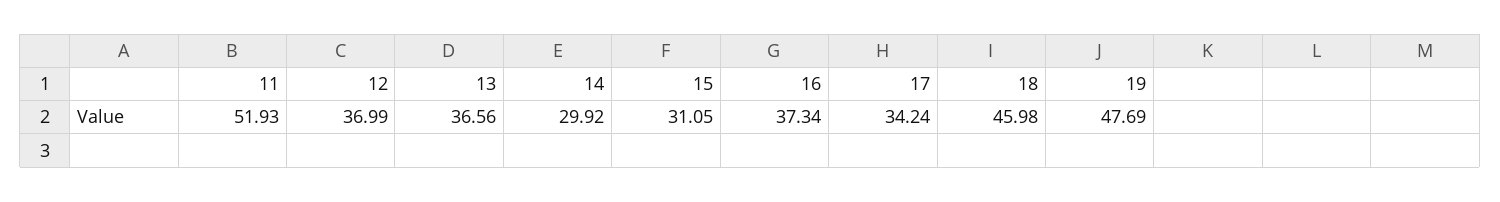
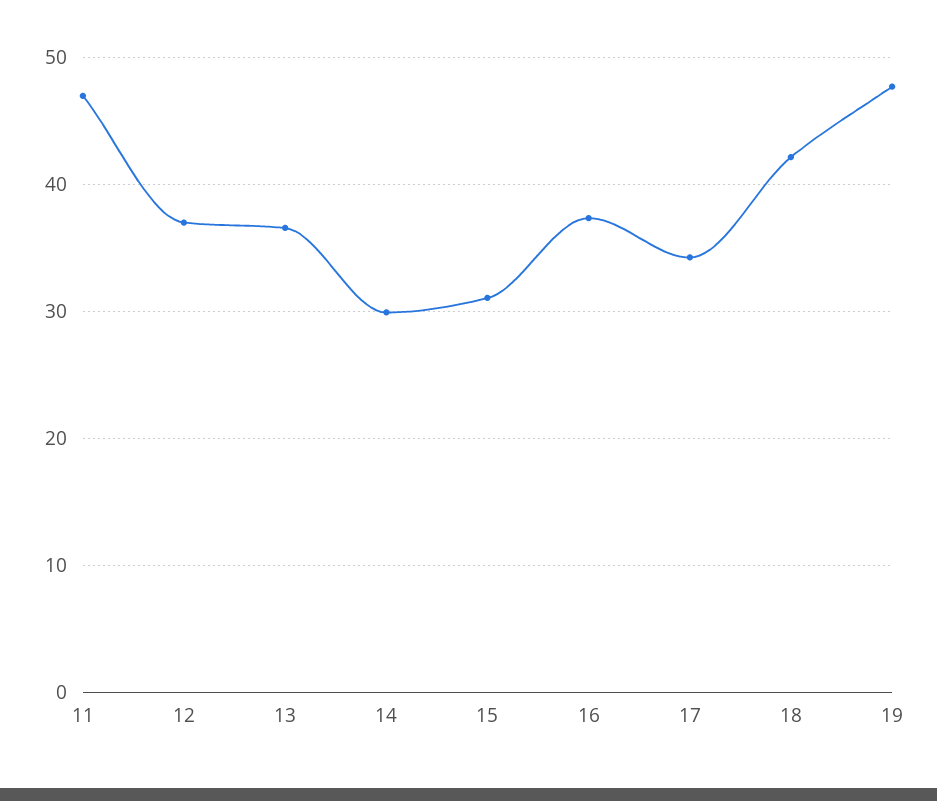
  {
-   "11": 51.93,
+   "11": 47,
    "12": 36.99,
    "13": 36.56,
    "14": 29.92,
    "15": 31.05,
    "16": 37.34,
    "17": 34.24,
-   "18": 45.98,
+   "18": 42,
    "19": 47.69
  }

